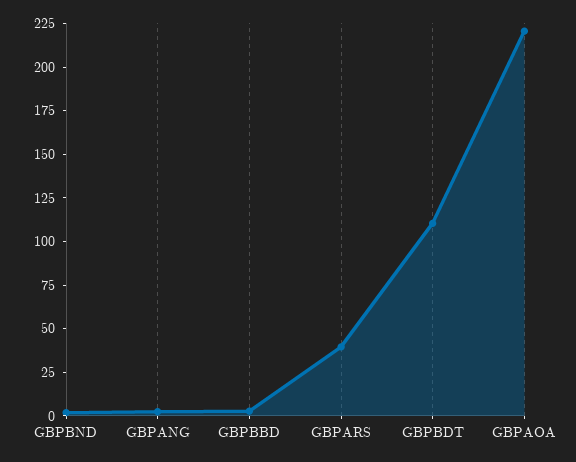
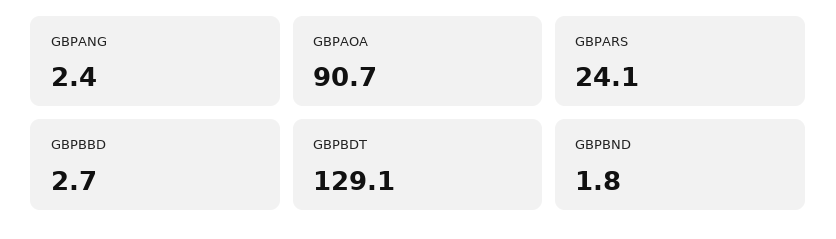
  {
    "GBPBND": 1.8,
    "GBPANG": 2.4,
    "GBPBBD": 2.7,
-   "GBPARS": 40,
+   "GBPARS": 24.1,
-   "GBPBDT": 110,
+   "GBPBDT": 129.1,
-   "GBPAOA": 220
+   "GBPAOA": 90.7
  }

